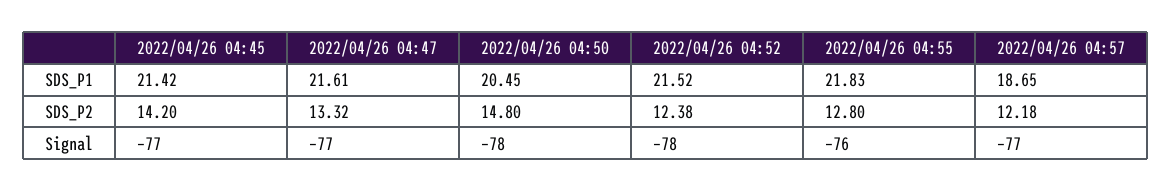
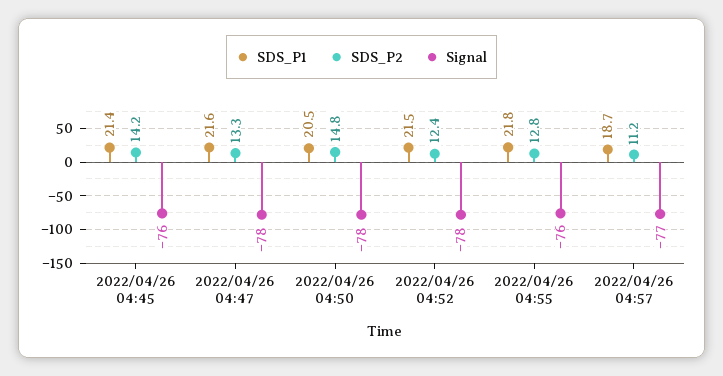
  {
    "SDS_P1": {
      "2022/04/26 04:45": 21.42,
      "2022/04/26 04:47": 21.61,
      "2022/04/26 04:50": 20.45,
      "2022/04/26 04:52": 21.52,
      "2022/04/26 04:55": 21.83,
      "2022/04/26 04:57": 18.65
    },
    "SDS_P2": {
      "2022/04/26 04:45": 14.2,
      "2022/04/26 04:47": 13.32,
      "2022/04/26 04:50": 14.8,
      "2022/04/26 04:52": 12.38,
      "2022/04/26 04:55": 12.8,
-     "2022/04/26 04:57": 12.18
+     "2022/04/26 04:57": 11.2
    },
    "Signal": {
-     "2022/04/26 04:45": -77,
+     "2022/04/26 04:45": -76,
-     "2022/04/26 04:47": -77,
+     "2022/04/26 04:47": -78,
      "2022/04/26 04:50": -78,
      "2022/04/26 04:52": -78,
      "2022/04/26 04:55": -76,
      "2022/04/26 04:57": -77
    }
  }

